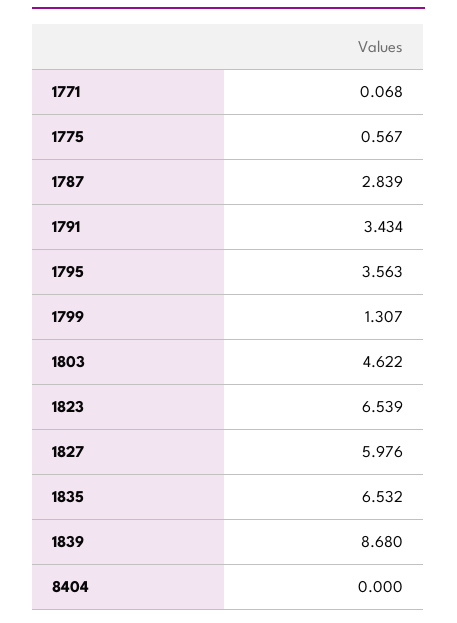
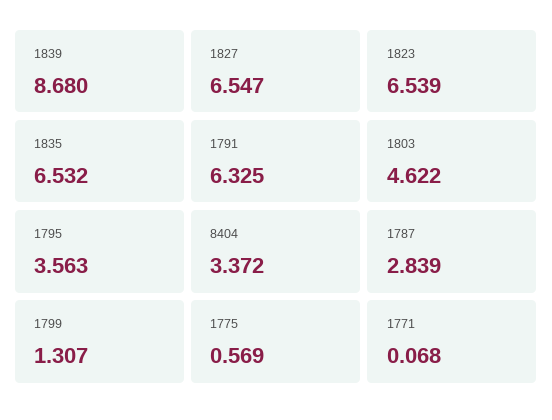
  {
    "1771": 0.068,
-   "1775": 0.567,
+   "1775": 0.569,
    "1787": 2.839,
-   "1791": 3.434,
+   "1791": 6.325,
    "1795": 3.563,
    "1799": 1.307,
    "1803": 4.622,
    "1823": 6.539,
-   "1827": 5.976,
+   "1827": 6.547,
    "1835": 6.532,
    "1839": 8.68,
-   "8404": 0
+   "8404": 3.372
  }

